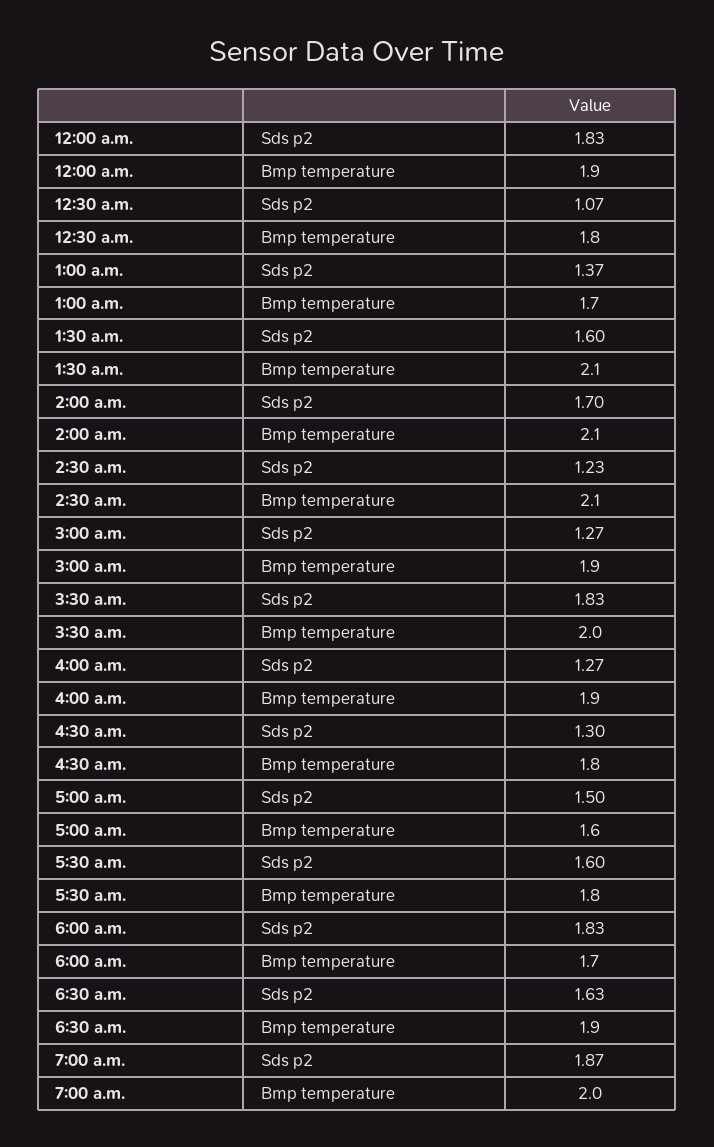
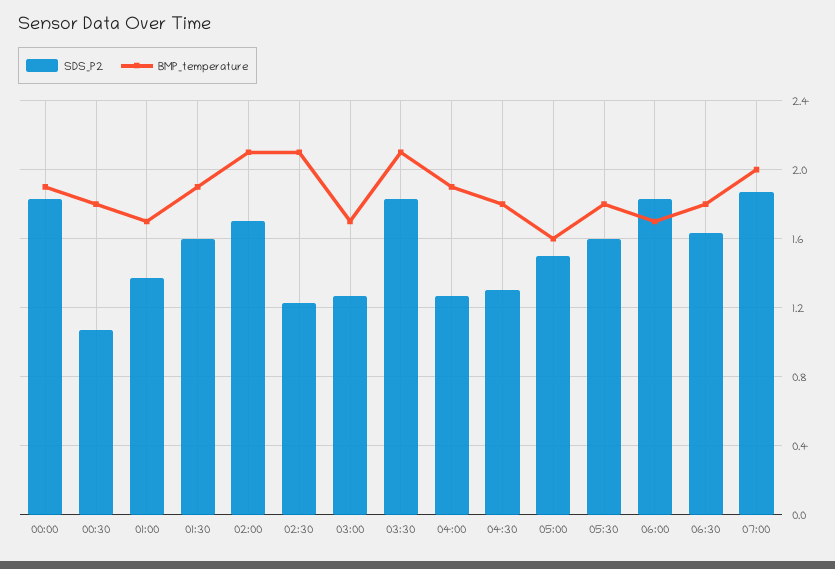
  {
    "Sds p2": {
      "12:00 a.m.": 1.83,
      "12:30 a.m.": 1.07,
      "1:00 a.m.": 1.37,
      "1:30 a.m.": 1.6,
      "2:00 a.m.": 1.7,
      "2:30 a.m.": 1.23,
      "3:00 a.m.": 1.27,
      "3:30 a.m.": 1.83,
      "4:00 a.m.": 1.27,
      "4:30 a.m.": 1.3,
      "5:00 a.m.": 1.5,
      "5:30 a.m.": 1.6,
      "6:00 a.m.": 1.83,
      "6:30 a.m.": 1.63,
      "7:00 a.m.": 1.87
    },
    "Bmp temperature": {
      "12:00 a.m.": 1.9,
      "12:30 a.m.": 1.8,
      "1:00 a.m.": 1.7,
-     "1:30 a.m.": 2.1,
+     "1:30 a.m.": 1.9,
      "2:00 a.m.": 2.1,
      "2:30 a.m.": 2.1,
-     "3:00 a.m.": 1.9,
+     "3:00 a.m.": 1.7,
-     "3:30 a.m.": 2,
+     "3:30 a.m.": 2.1,
      "4:00 a.m.": 1.9,
      "4:30 a.m.": 1.8,
      "5:00 a.m.": 1.6,
      "5:30 a.m.": 1.8,
      "6:00 a.m.": 1.7,
-     "6:30 a.m.": 1.9,
+     "6:30 a.m.": 1.8,
      "7:00 a.m.": 2
    }
  }

